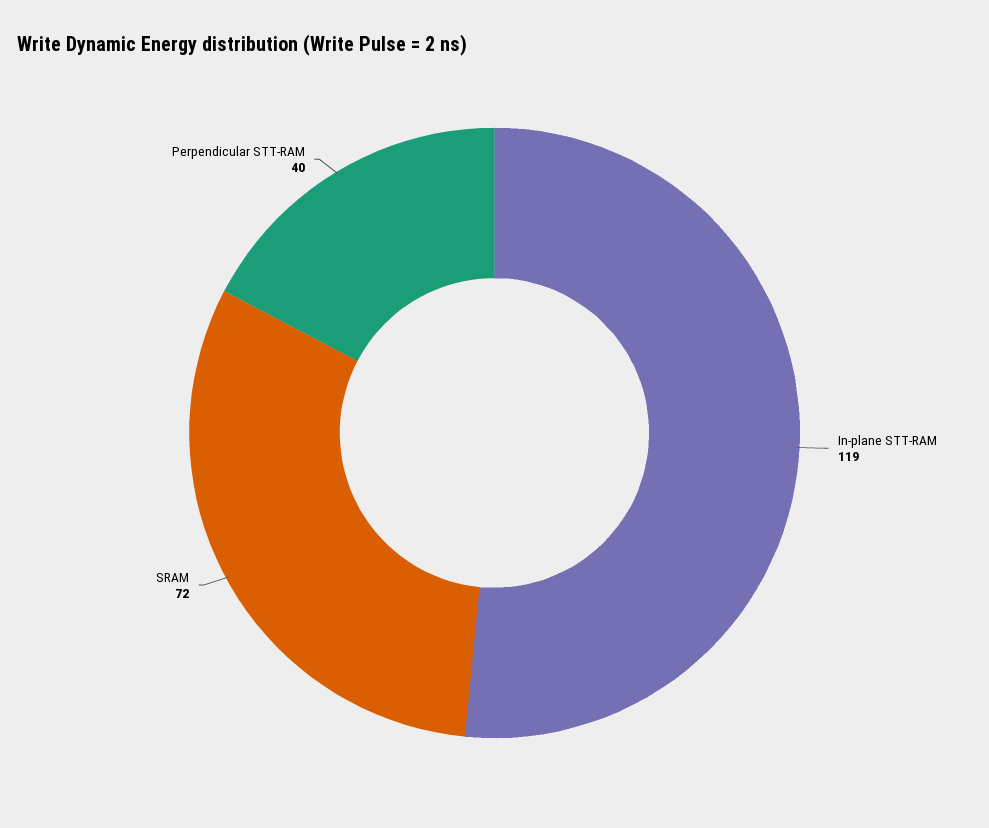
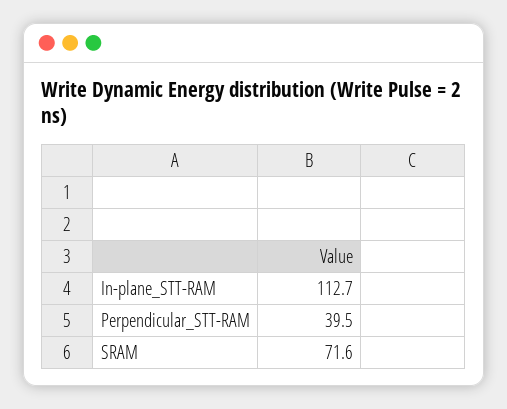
  {
-   "In-plane STT-RAM": 119,
+   "In-plane STT-RAM": 112.7,
    "SRAM": 71.6,
    "Perpendicular STT-RAM": 39.5
  }

